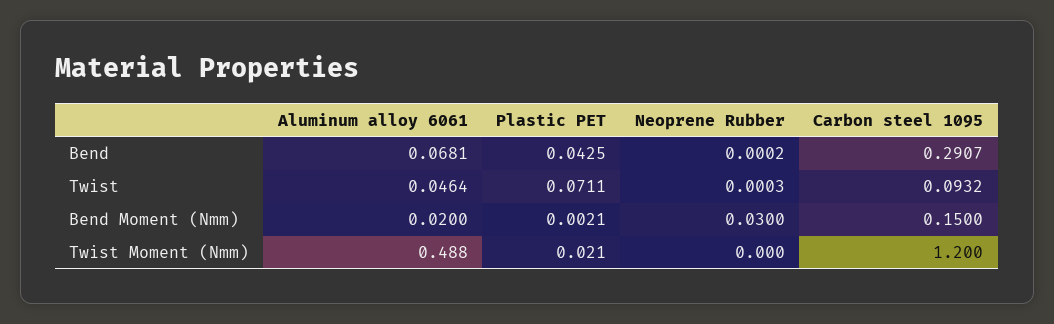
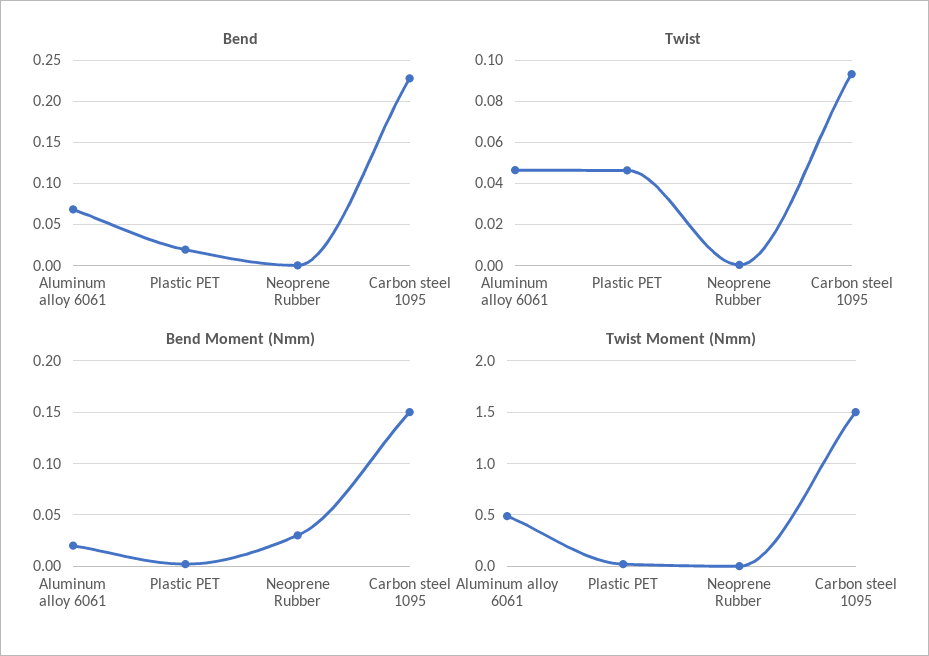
  {
    "Bend": {
      "Aluminum alloy 6061": 0.0681,
-     "Plastic PET": 0.0425,
+     "Plastic PET": 0.02,
      "Neoprene Rubber": 0.0002,
-     "Carbon steel 1095": 0.2907
+     "Carbon steel 1095": 0.23
    },
    "Twist": {
      "Aluminum alloy 6061": 0.0464,
-     "Plastic PET": 0.0711,
+     "Plastic PET": 0.045,
      "Neoprene Rubber": 0.0003,
      "Carbon steel 1095": 0.0932
    },
    "Bend Moment (Nmm)": {
      "Aluminum alloy 6061": 0.02,
      "Plastic PET": 0.0021,
      "Neoprene Rubber": 0.03,
      "Carbon steel 1095": 0.15
    },
    "Twist Moment (Nmm)": {
      "Aluminum alloy 6061": 0.488,
      "Plastic PET": 0.021,
      "Neoprene Rubber": 0,
-     "Carbon steel 1095": 1.2
+     "Carbon steel 1095": 1.5
    }
  }

